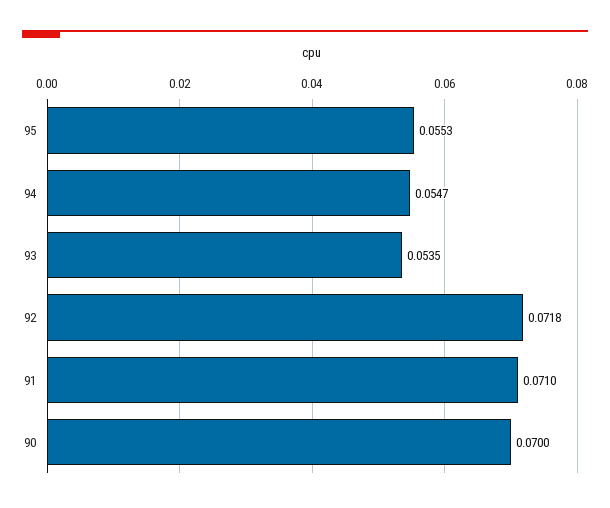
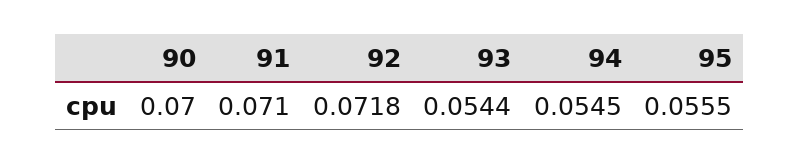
  {
-   "95": 0.0553,
+   "95": 0.0555,
-   "94": 0.0547,
+   "94": 0.0545,
-   "93": 0.0535,
+   "93": 0.0544,
    "92": 0.0718,
    "91": 0.071,
    "90": 0.07
  }

